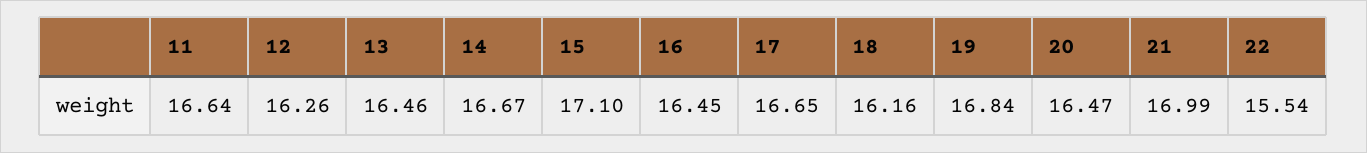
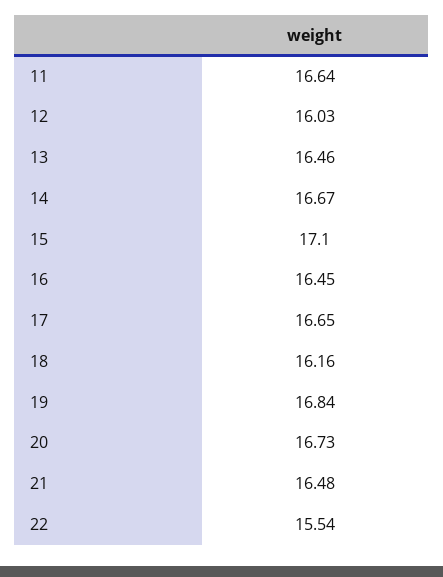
  {
    "11": 16.64,
-   "12": 16.26,
+   "12": 16.03,
    "13": 16.46,
    "14": 16.67,
    "15": 17.1,
    "16": 16.45,
    "17": 16.65,
    "18": 16.16,
    "19": 16.84,
-   "20": 16.47,
+   "20": 16.73,
-   "21": 16.99,
+   "21": 16.48,
    "22": 15.54
  }

